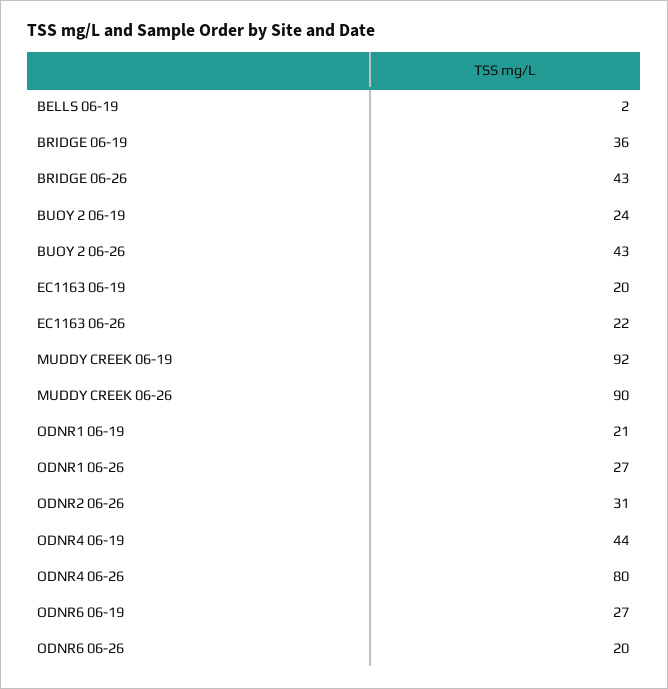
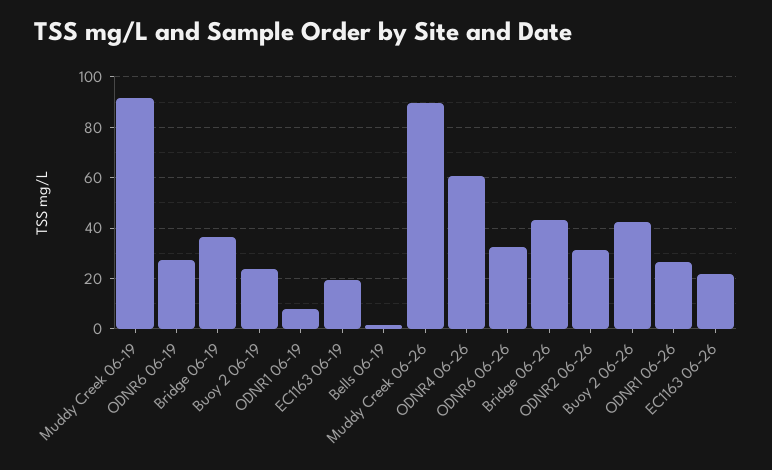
  {
    "BELLS 06-19": 2,
    "BRIDGE 06-19": 36,
    "BRIDGE 06-26": 43,
    "BUOY 2 06-19": 24,
    "BUOY 2 06-26": 43,
    "EC1163 06-19": 20,
    "EC1163 06-26": 22,
    "MUDDY CREEK 06-19": 92,
    "MUDDY CREEK 06-26": 90,
-   "ODNR1 06-19": 21,
+   "ODNR1 06-19": 7.5,
    "ODNR1 06-26": 27,
    "ODNR2 06-26": 31,
-   "ODNR4 06-19": 44,
-   "ODNR4 06-26": 80,
+   "ODNR4 06-26": 60,
    "ODNR6 06-19": 27,
-   "ODNR6 06-26": 20
+   "ODNR6 06-26": 32.5
  }

